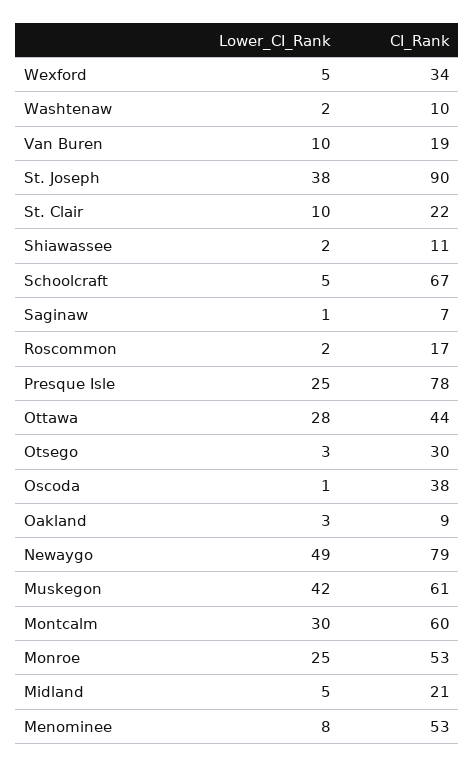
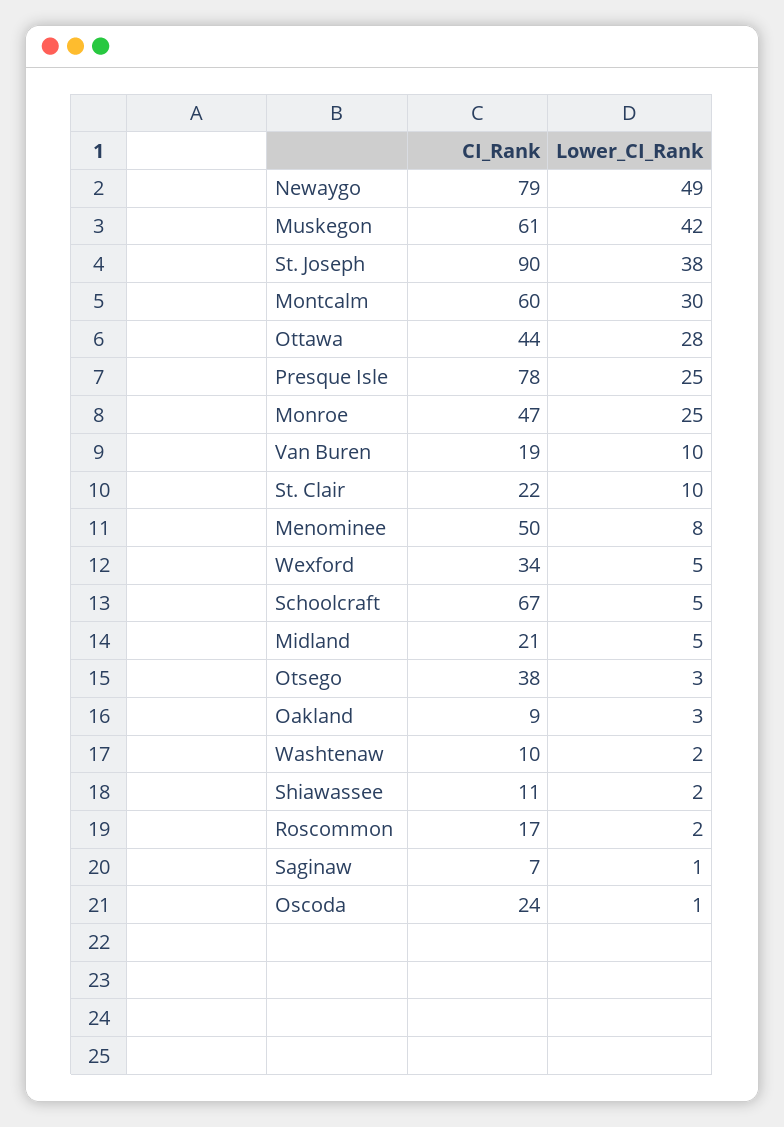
  {
    "Lower_CI_Rank": {
      "Wexford": 5,
      "Washtenaw": 2,
      "Van Buren": 10,
      "St. Joseph": 38,
      "St. Clair": 10,
      "Shiawassee": 2,
      "Schoolcraft": 5,
      "Saginaw": 1,
      "Roscommon": 2,
      "Presque Isle": 25,
      "Ottawa": 28,
      "Otsego": 3,
      "Oscoda": 1,
      "Oakland": 3,
      "Newaygo": 49,
      "Muskegon": 42,
      "Montcalm": 30,
      "Monroe": 25,
      "Midland": 5,
      "Menominee": 8
    },
    "CI_Rank": {
      "Wexford": 34,
      "Washtenaw": 10,
      "Van Buren": 19,
      "St. Joseph": 90,
      "St. Clair": 22,
      "Shiawassee": 11,
      "Schoolcraft": 67,
      "Saginaw": 7,
      "Roscommon": 17,
      "Presque Isle": 78,
      "Ottawa": 44,
-     "Otsego": 30,
+     "Otsego": 38,
-     "Oscoda": 38,
+     "Oscoda": 24,
      "Oakland": 9,
      "Newaygo": 79,
      "Muskegon": 61,
      "Montcalm": 60,
-     "Monroe": 53,
+     "Monroe": 47,
      "Midland": 21,
-     "Menominee": 53
+     "Menominee": 50
    }
  }

